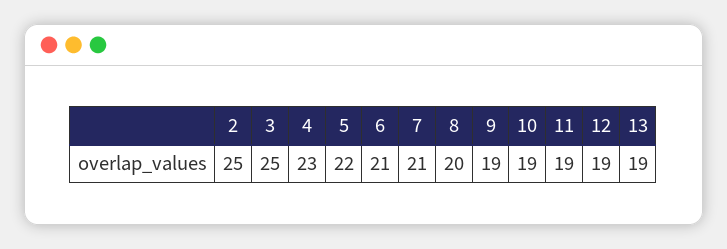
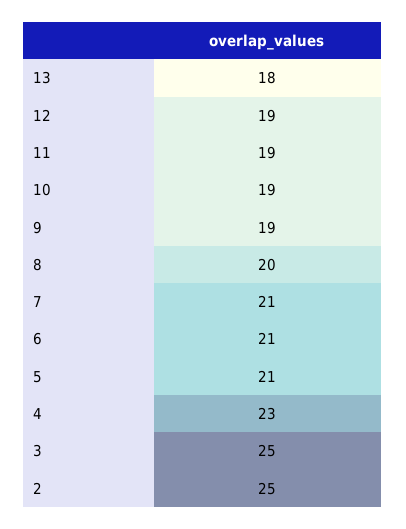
  {
    "2": 25,
    "3": 25,
    "4": 23,
-   "5": 22,
+   "5": 21,
    "6": 21,
    "7": 21,
    "8": 20,
    "9": 19,
    "10": 19,
    "11": 19,
    "12": 19,
-   "13": 19
+   "13": 18
  }

